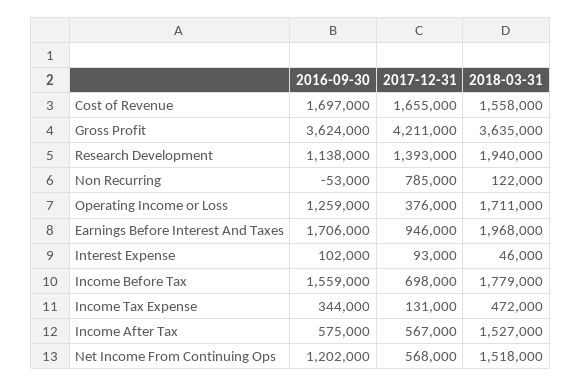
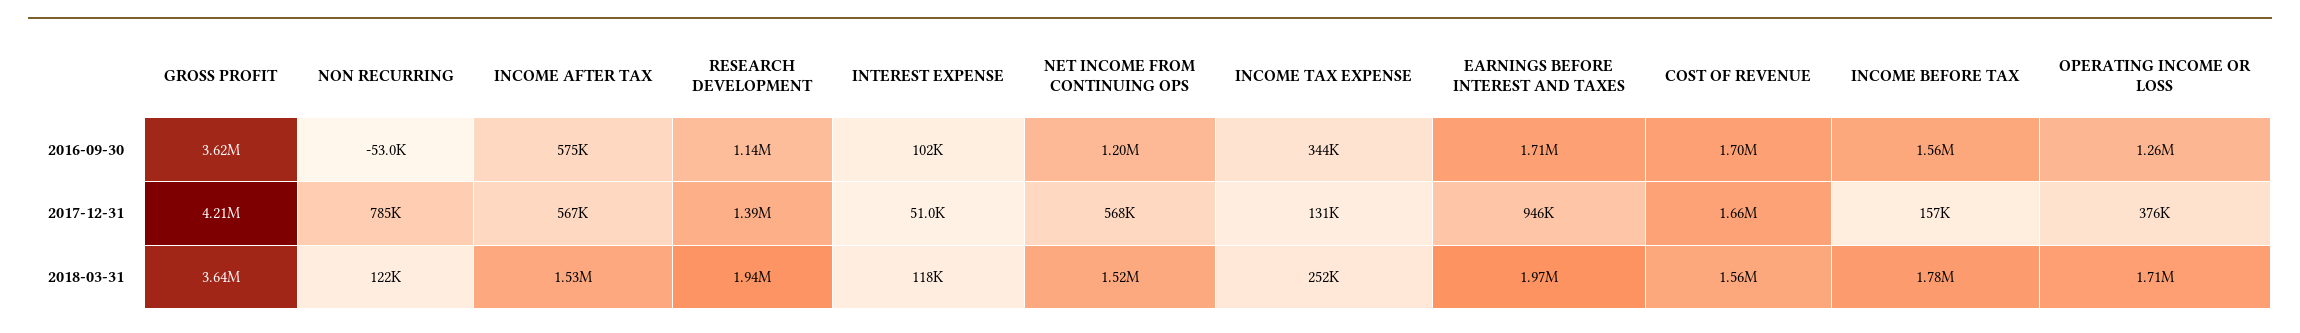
  {
    "2016-09-30": {
      "Cost of Revenue": 1697000,
      "Gross Profit": 3624000,
      "Research Development": 1138000,
      "Non Recurring": -53000,
      "Operating Income or Loss": 1259000,
      "Earnings Before Interest And Taxes": 1706000,
      "Interest Expense": 102000,
      "Income Before Tax": 1559000,
      "Income Tax Expense": 344000,
      "Income After Tax": 575000,
      "Net Income From Continuing Ops": 1202000
    },
    "2017-12-31": {
      "Cost of Revenue": 1655000,
      "Gross Profit": 4211000,
      "Research Development": 1393000,
      "Non Recurring": 785000,
      "Operating Income or Loss": 376000,
      "Earnings Before Interest And Taxes": 946000,
-     "Interest Expense": 93000,
+     "Interest Expense": 51000,
-     "Income Before Tax": 698000,
+     "Income Before Tax": 157000,
      "Income Tax Expense": 131000,
      "Income After Tax": 567000,
      "Net Income From Continuing Ops": 568000
    },
    "2018-03-31": {
      "Cost of Revenue": 1558000,
      "Gross Profit": 3635000,
      "Research Development": 1940000,
      "Non Recurring": 122000,
      "Operating Income or Loss": 1711000,
      "Earnings Before Interest And Taxes": 1968000,
-     "Interest Expense": 46000,
+     "Interest Expense": 118000,
      "Income Before Tax": 1779000,
-     "Income Tax Expense": 472000,
+     "Income Tax Expense": 252000,
      "Income After Tax": 1527000,
      "Net Income From Continuing Ops": 1518000
    }
  }

